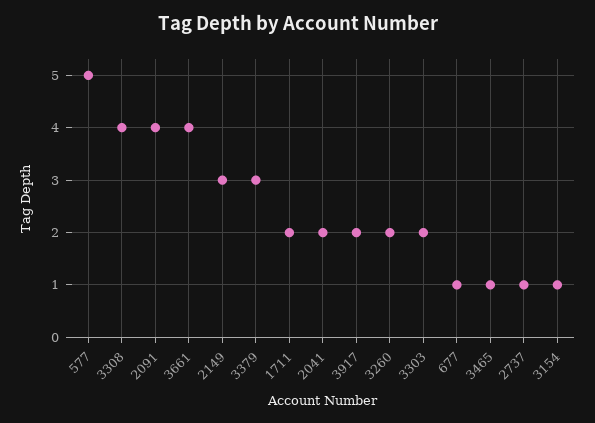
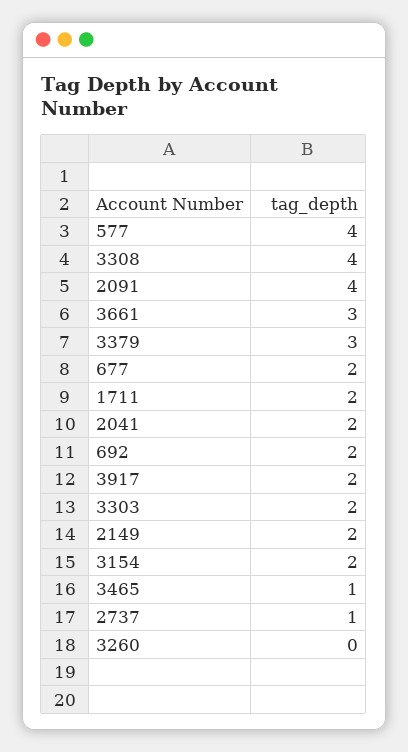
  {
-   "577": 5,
+   "577": 4,
    "3308": 4,
    "2091": 4,
-   "3661": 4,
+   "3661": 3,
-   "2149": 3,
+   "2149": 2,
    "3379": 3,
    "1711": 2,
    "2041": 2,
    "3917": 2,
-   "3260": 2,
+   "3260": 0,
    "3303": 2,
-   "677": 1,
+   "677": 2,
    "3465": 1,
    "2737": 1,
-   "3154": 1
+   "3154": 2,
+   "692": 2
  }

